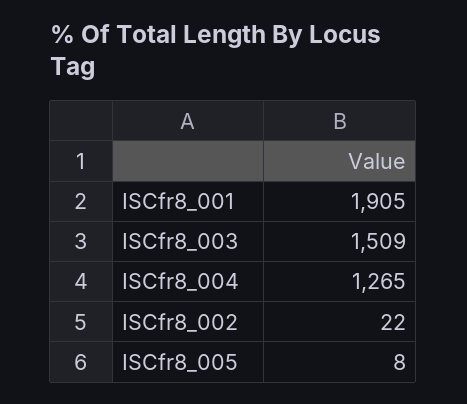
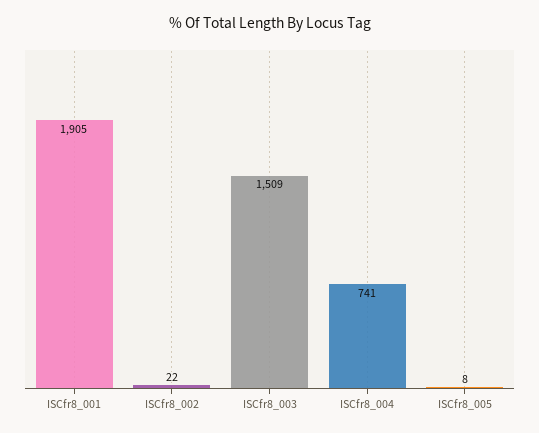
  {
    "ISCfr8_001": 1905,
    "ISCfr8_003": 1509,
-   "ISCfr8_004": 1265,
+   "ISCfr8_004": 741,
    "ISCfr8_002": 22,
    "ISCfr8_005": 8
  }

